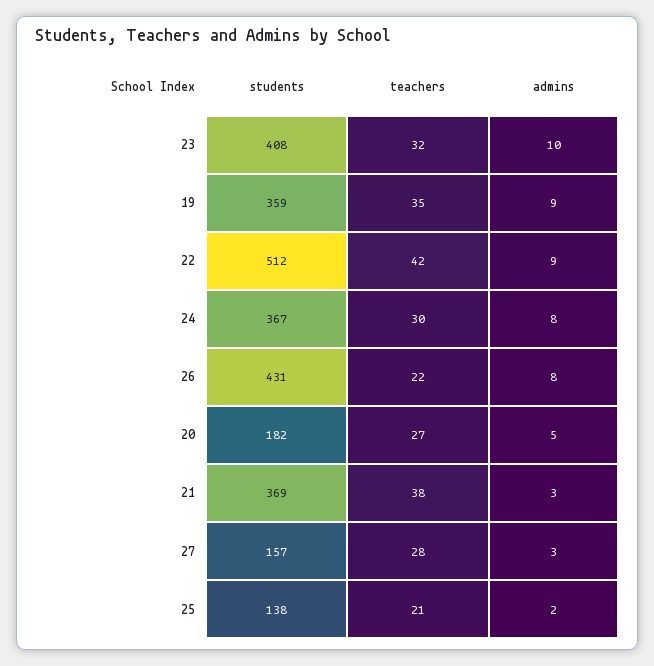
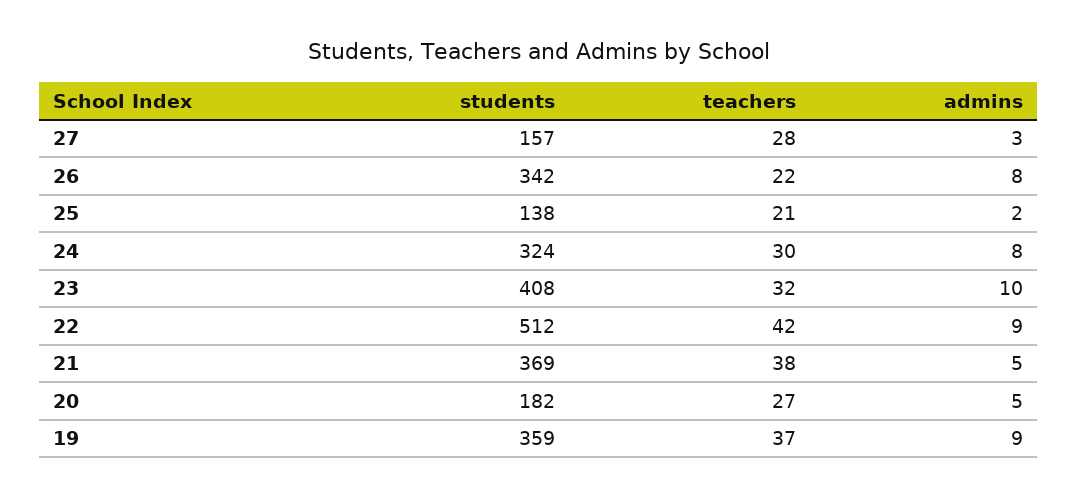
  {
    "students": {
      "23": 408,
      "19": 359,
      "22": 512,
-     "24": 367,
+     "24": 324,
-     "26": 431,
+     "26": 342,
      "20": 182,
      "21": 369,
      "27": 157,
      "25": 138
    },
    "teachers": {
      "23": 32,
-     "19": 35,
+     "19": 37,
      "22": 42,
      "24": 30,
      "26": 22,
      "20": 27,
      "21": 38,
      "27": 28,
      "25": 21
    },
    "admins": {
      "23": 10,
      "19": 9,
      "22": 9,
      "24": 8,
      "26": 8,
      "20": 5,
-     "21": 3,
+     "21": 5,
      "27": 3,
      "25": 2
    }
  }

